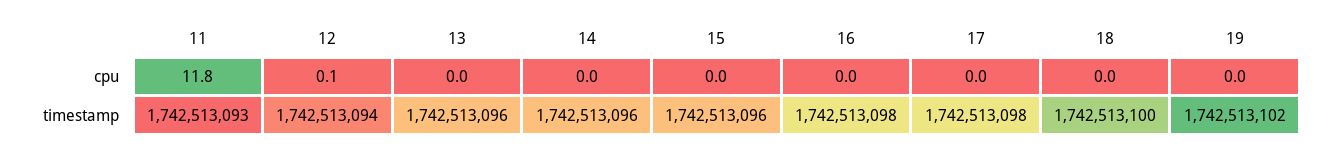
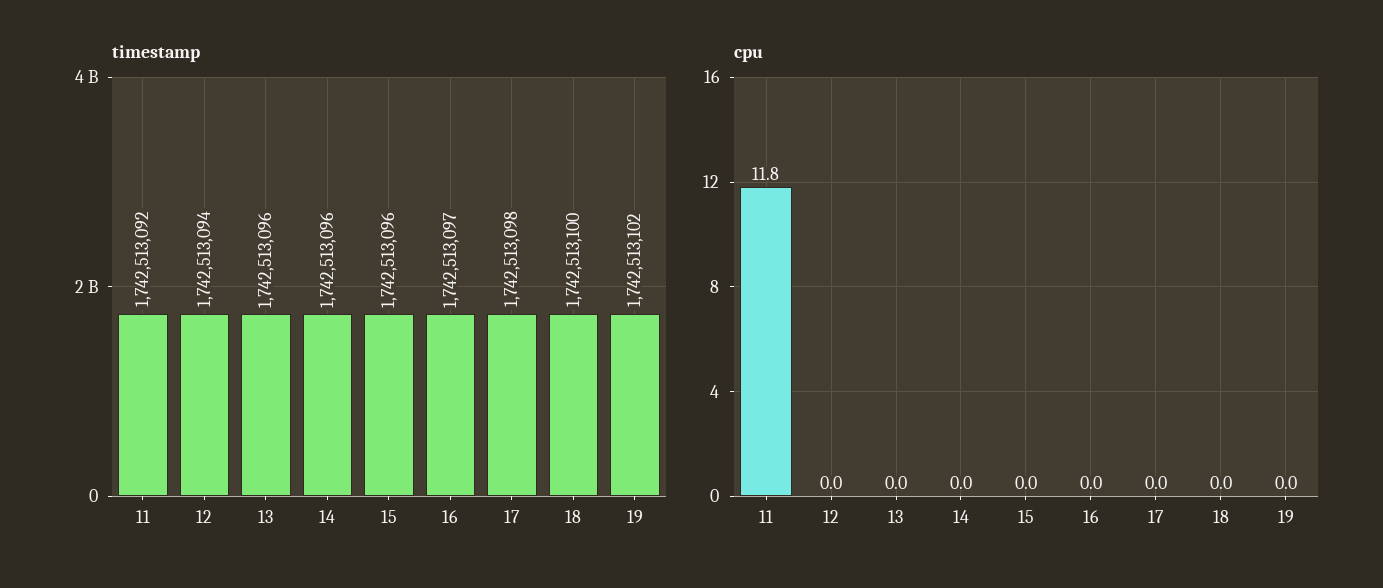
  {
    "cpu": {
      "11": 11.8,
-     "12": 0.1,
+     "12": 0,
      "13": 0,
      "14": 0,
      "15": 0,
      "16": 0,
      "17": 0,
      "18": 0,
      "19": 0
    },
    "timestamp": {
-     "11": 1742513093,
+     "11": 1742513092,
      "12": 1742513094,
      "13": 1742513096,
      "14": 1742513096,
      "15": 1742513096,
-     "16": 1742513098,
+     "16": 1742513097,
      "17": 1742513098,
      "18": 1742513100,
      "19": 1742513102
    }
  }

